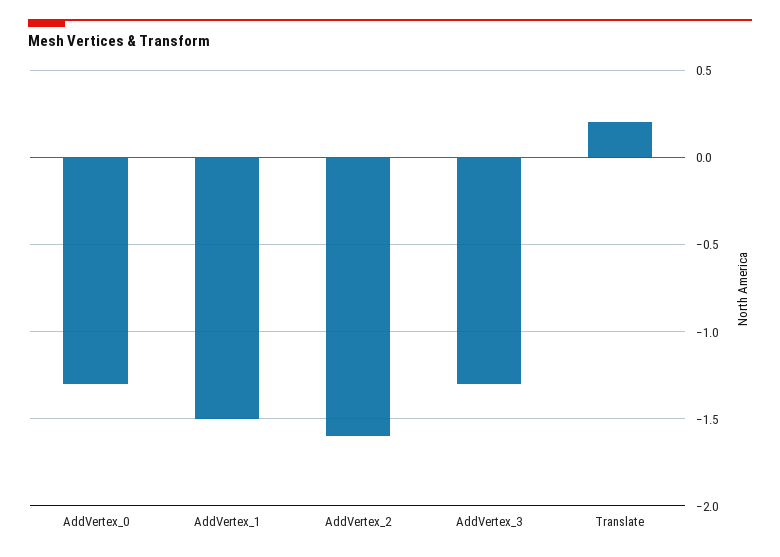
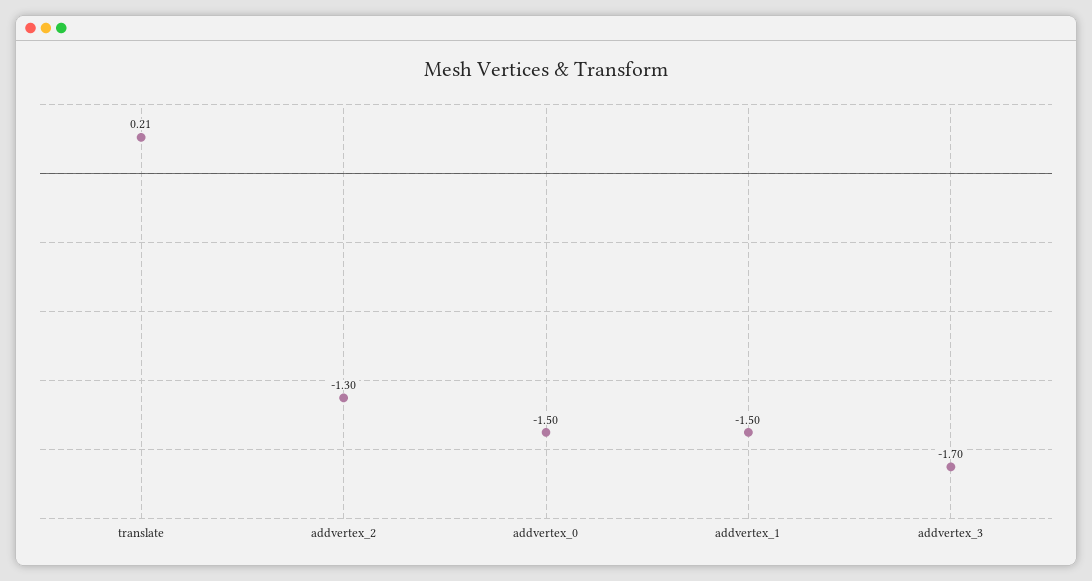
  {
-   "AddVertex_0": -1.3,
+   "AddVertex_0": -1.5,
    "AddVertex_1": -1.5,
-   "AddVertex_2": -1.6,
+   "AddVertex_2": -1.3,
-   "AddVertex_3": -1.3,
+   "AddVertex_3": -1.7,
    "Translate": 0.21
  }

